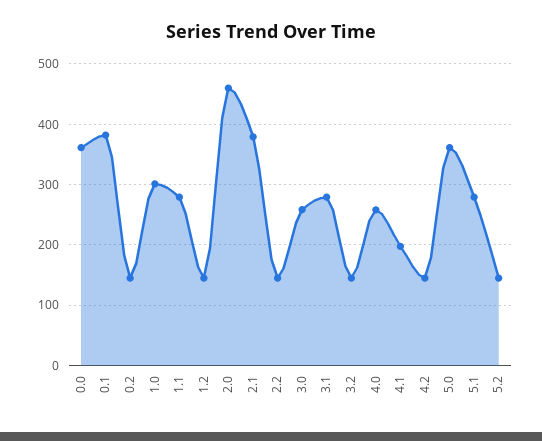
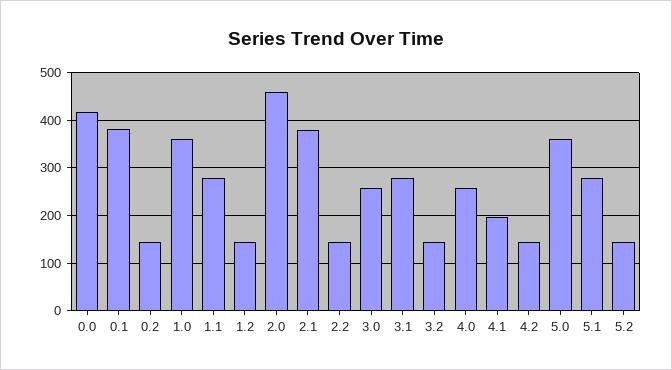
  {
-   "0.0": 360,
+   "0.0": 420,
    "0.1": 380,
    "0.2": 140,
-   "1.0": 300,
+   "1.0": 360,
    "1.1": 280,
    "1.2": 140,
    "2.0": 460,
    "2.1": 380,
    "2.2": 140,
    "3.0": 260,
    "3.1": 280,
    "3.2": 140,
    "4.0": 260,
    "4.1": 200,
    "4.2": 140,
    "5.0": 360,
    "5.1": 280,
    "5.2": 140
  }

